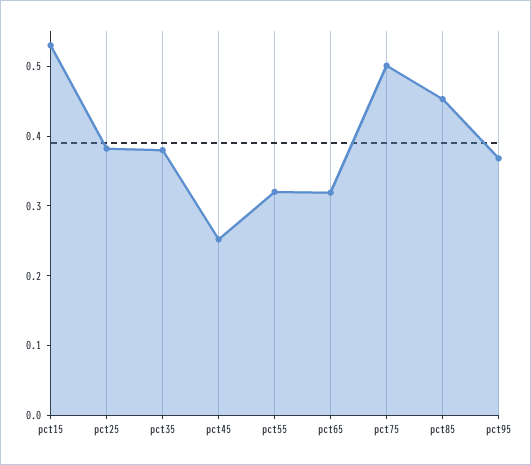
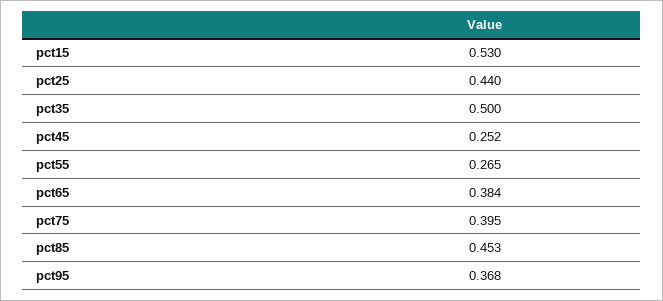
  {
    "pct15": 0.53,
-   "pct25": 0.38,
+   "pct25": 0.44,
-   "pct35": 0.38,
+   "pct35": 0.5,
    "pct45": 0.252,
-   "pct55": 0.32,
+   "pct55": 0.265,
-   "pct65": 0.32,
+   "pct65": 0.384,
-   "pct75": 0.5,
+   "pct75": 0.395,
    "pct85": 0.453,
    "pct95": 0.368
  }

